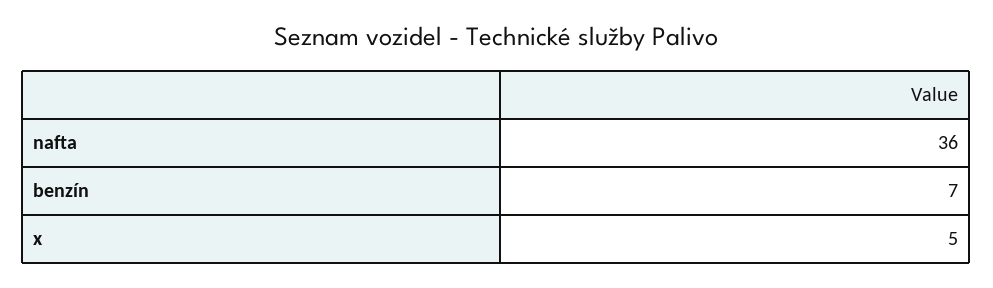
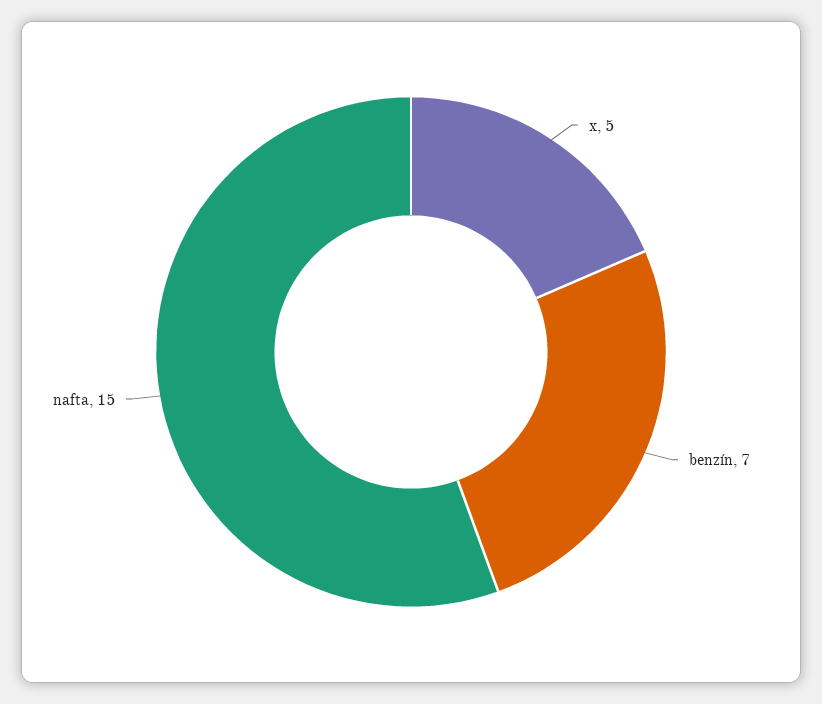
  {
-   "nafta": 36,
+   "nafta": 15,
    "benzín": 7,
    "x": 5
  }

